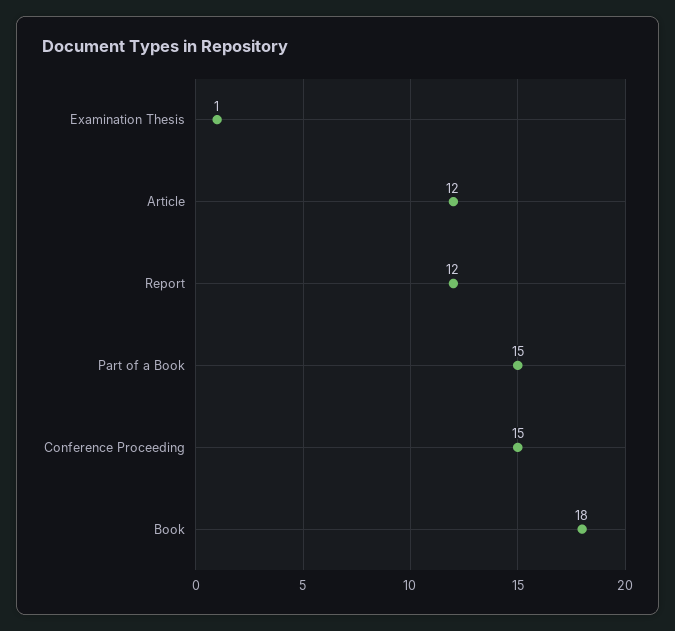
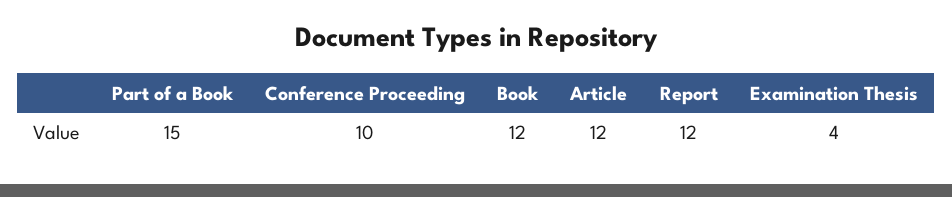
  {
-   "Examination Thesis": 1,
+   "Examination Thesis": 4,
    "Article": 12,
    "Report": 12,
    "Part of a Book": 15,
-   "Conference Proceeding": 15,
+   "Conference Proceeding": 10,
-   "Book": 18
+   "Book": 12
  }

